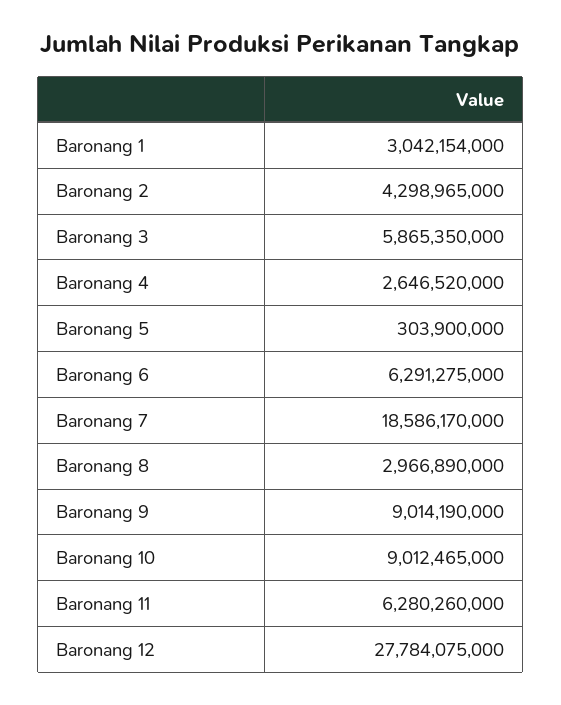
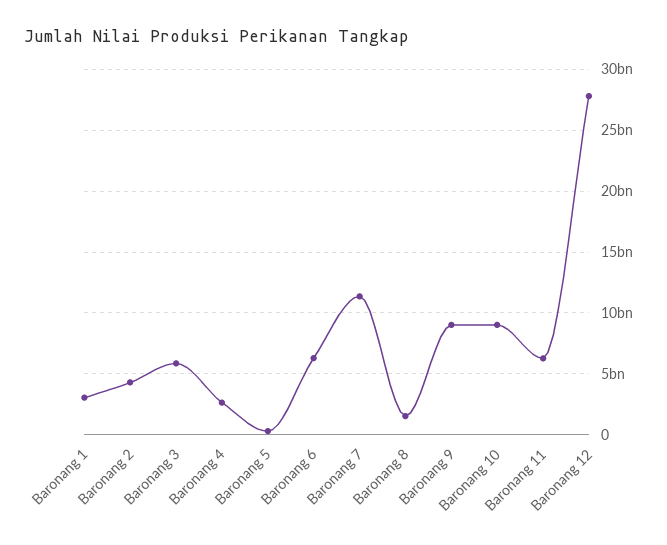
  {
    "Baronang 1": 3042154000,
    "Baronang 2": 4298965000,
    "Baronang 3": 5865350000,
    "Baronang 4": 2646520000,
    "Baronang 5": 303900000,
    "Baronang 6": 6291275000,
-   "Baronang 7": 18586170000,
+   "Baronang 7": 11500000000,
-   "Baronang 8": 2966890000,
+   "Baronang 8": 1500000000,
    "Baronang 9": 9014190000,
    "Baronang 10": 9012465000,
    "Baronang 11": 6280260000,
    "Baronang 12": 27784075000
  }

